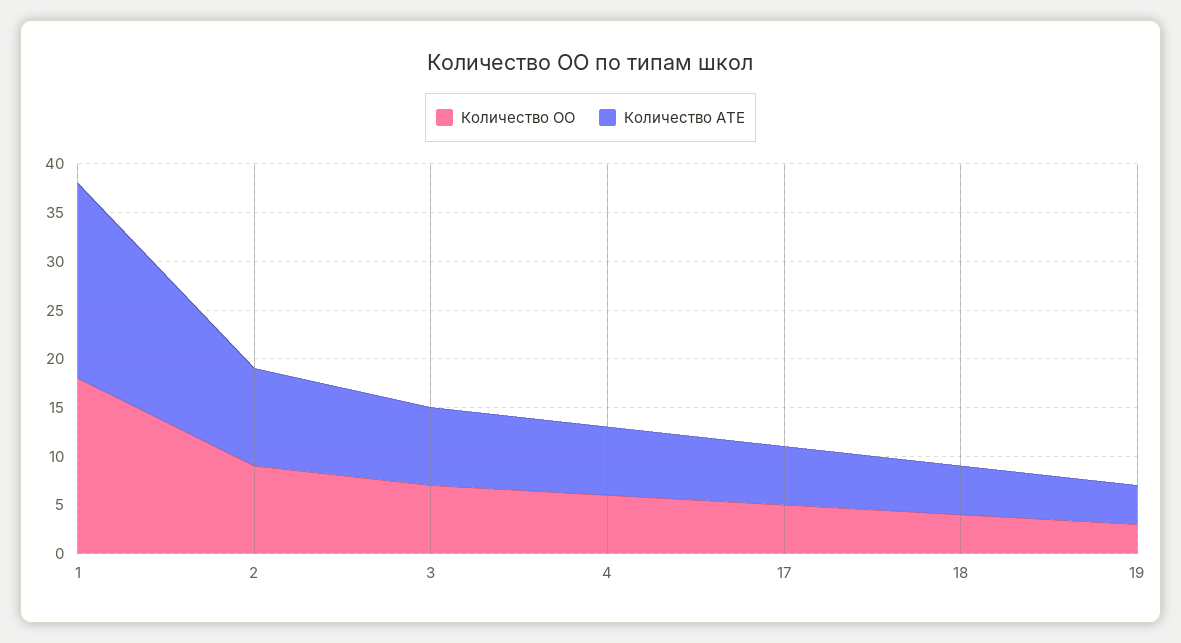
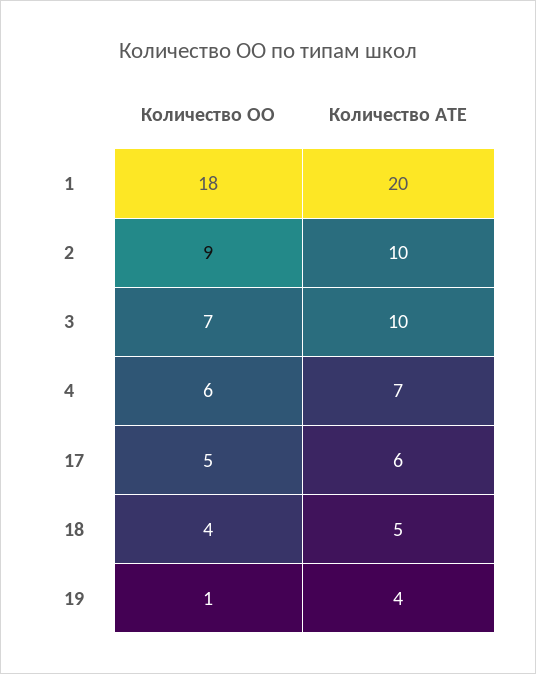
  {
    "Количество ОО": {
      "1": 18,
      "2": 9,
      "3": 7,
      "4": 6,
      "17": 5,
      "18": 4,
-     "19": 3
+     "19": 1
    },
    "Количество АТЕ": {
      "1": 20,
      "2": 10,
-     "3": 8,
+     "3": 10,
      "4": 7,
      "17": 6,
      "18": 5,
      "19": 4
    }
  }

